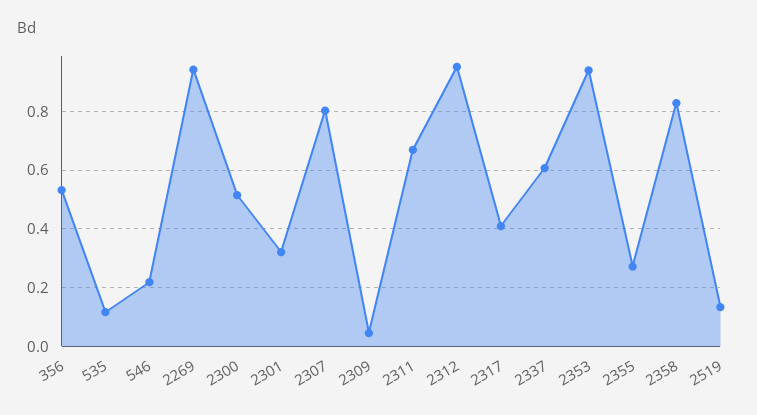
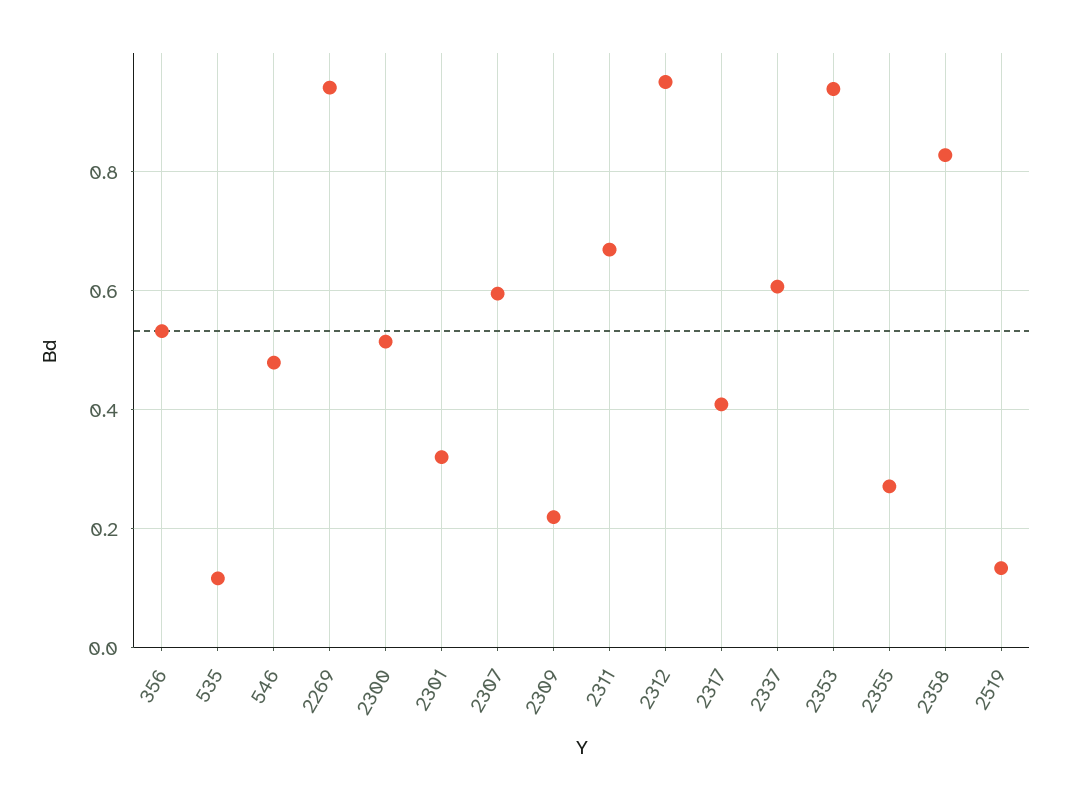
  {
    "356": 0.54,
    "535": 0.12,
-   "546": 0.225,
+   "546": 0.48,
    "2269": 0.94,
    "2300": 0.52,
    "2301": 0.32,
-   "2307": 0.8,
+   "2307": 0.6,
-   "2309": 0.05,
+   "2309": 0.22,
    "2311": 0.66,
    "2312": 0.96,
    "2317": 0.4,
    "2337": 0.6,
    "2353": 0.94,
    "2355": 0.28,
    "2358": 0.82,
    "2519": 0.14
  }

